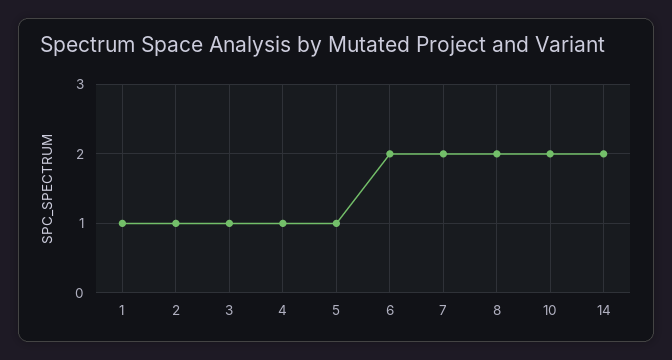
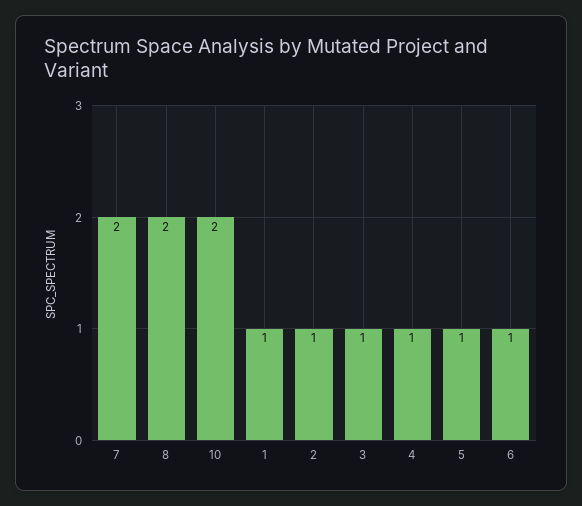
  {
    "1": 1,
    "2": 1,
    "3": 1,
    "4": 1,
    "5": 1,
-   "6": 2,
+   "6": 1,
    "7": 2,
    "8": 2,
-   "10": 2,
+   "10": 2
-   "14": 2
  }

